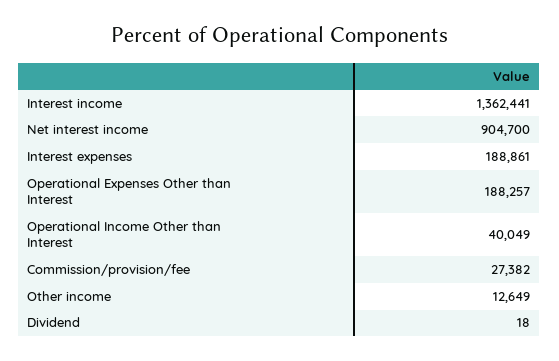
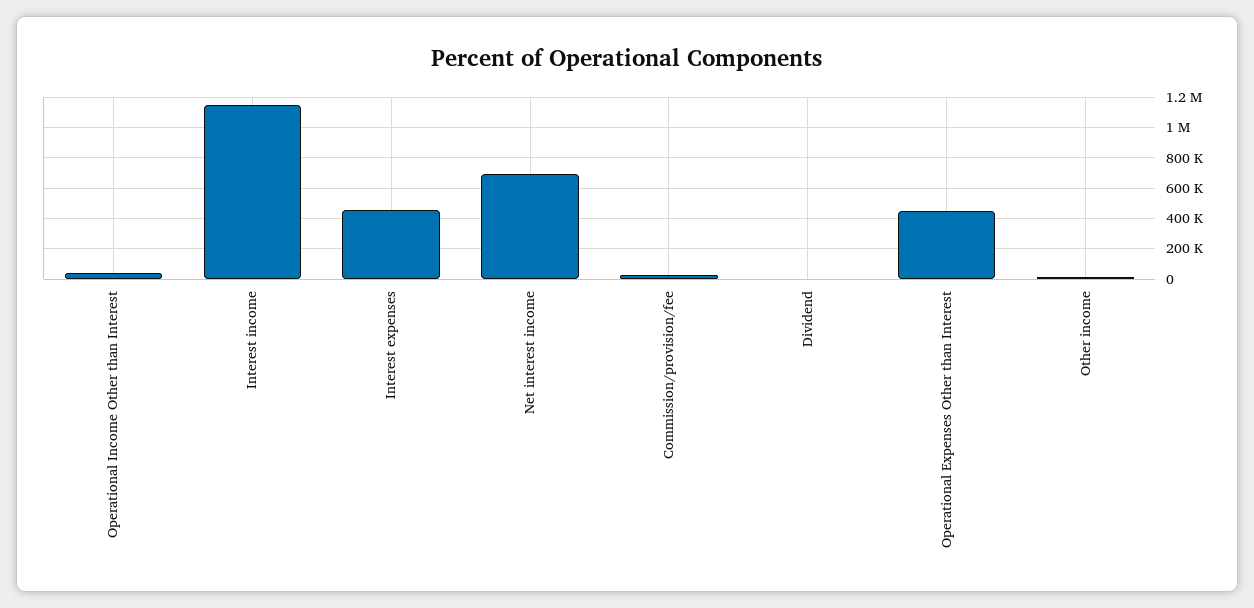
  {
-   "Interest income": 1362441,
+   "Interest income": 1150000,
-   "Net interest income": 904700,
+   "Net interest income": 700000,
-   "Interest expenses": 188861,
+   "Interest expenses": 450000,
-   "Operational Expenses Other than Interest": 188257,
+   "Operational Expenses Other than Interest": 450000,
    "Operational Income Other than Interest": 40049,
    "Commission/provision/fee": 27382,
    "Other income": 12649,
    "Dividend": 18
  }

